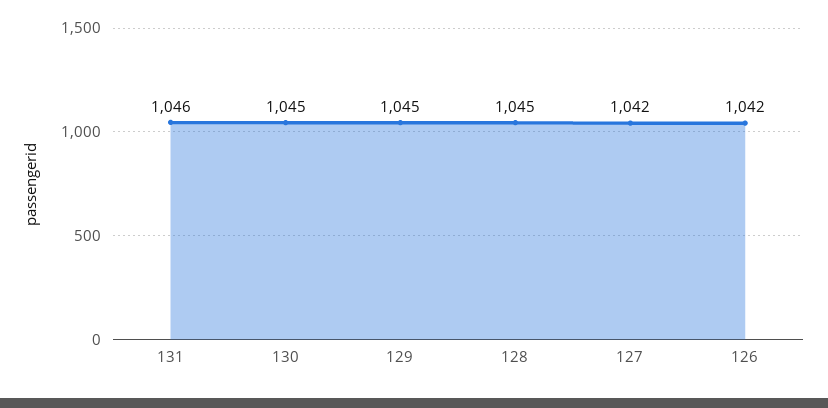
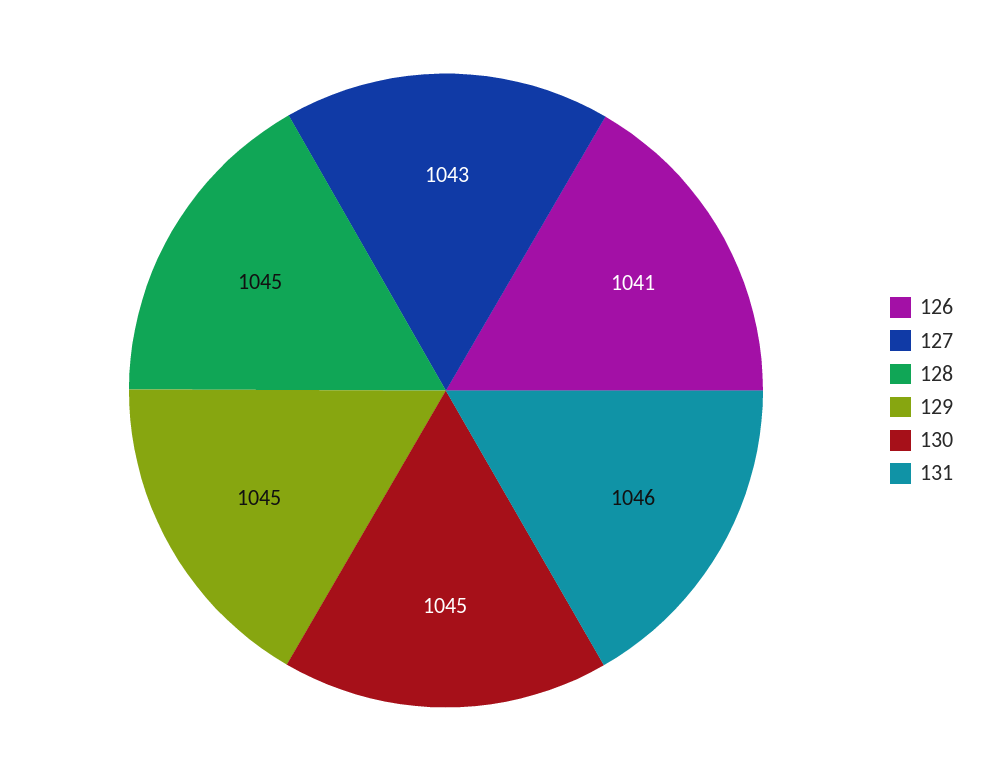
  {
    "131": 1046,
    "130": 1045,
    "129": 1045,
    "128": 1045,
-   "127": 1042,
+   "127": 1043,
-   "126": 1042
+   "126": 1041
  }

